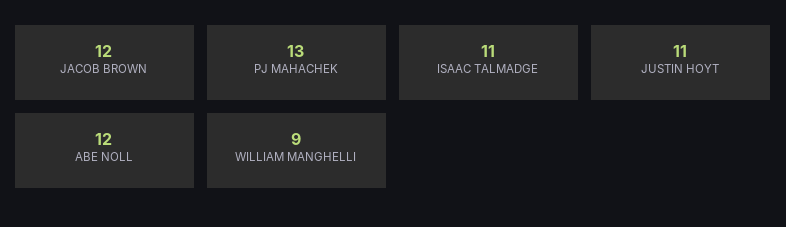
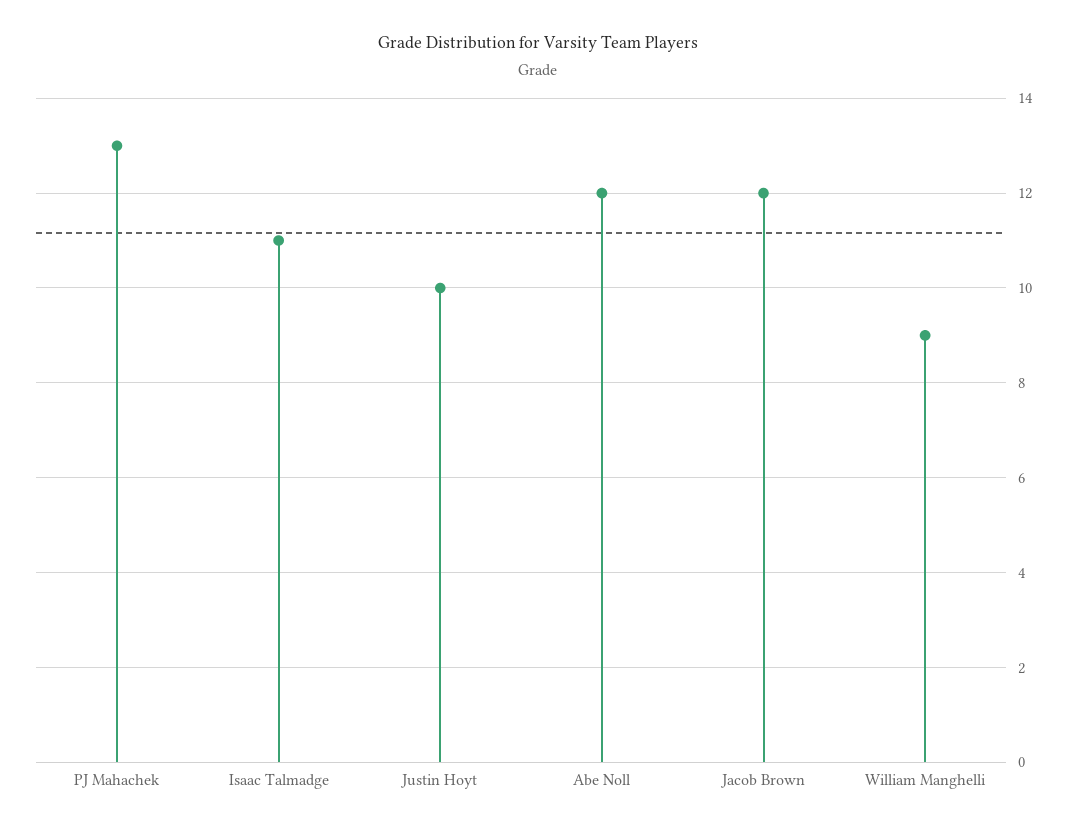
  {
    "JACOB BROWN": 12,
    "PJ MAHACHEK": 13,
    "ISAAC TALMADGE": 11,
-   "JUSTIN HOYT": 11,
+   "JUSTIN HOYT": 10,
    "ABE NOLL": 12,
    "WILLIAM MANGHELLI": 9
  }

